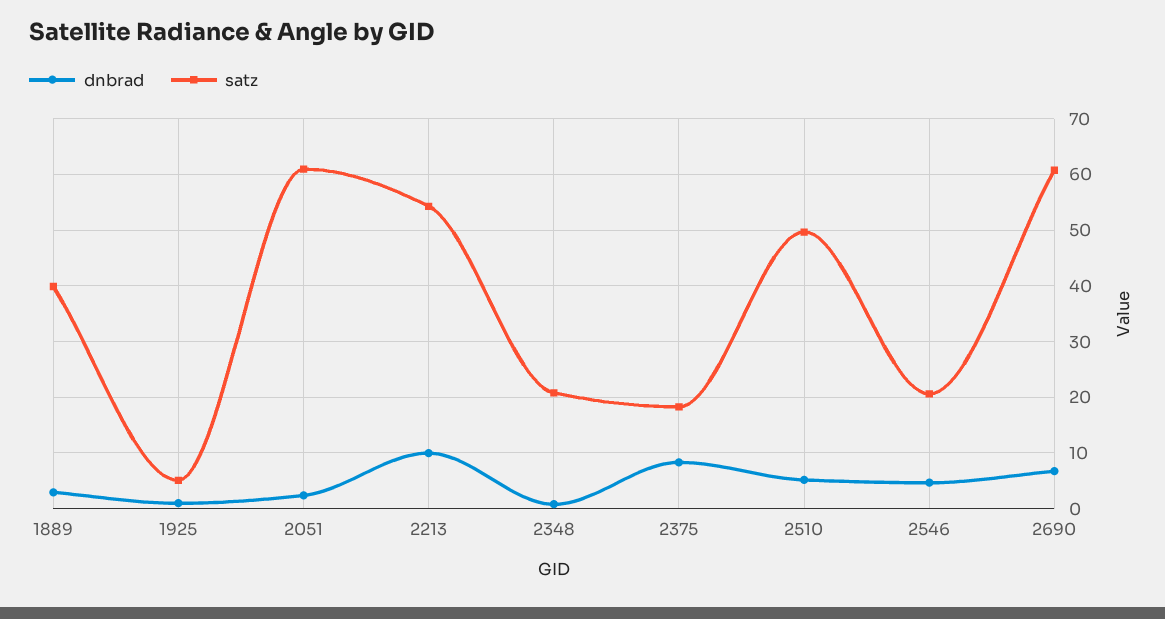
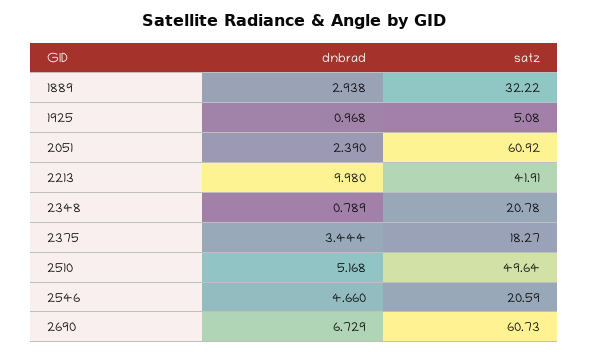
  {
    "dnbrad": {
      "1889": 2.938,
      "1925": 0.968,
      "2051": 2.39,
      "2213": 9.98,
      "2348": 0.789,
-     "2375": 8,
+     "2375": 3.444,
      "2510": 5.168,
      "2546": 4.66,
      "2690": 6.729
    },
    "satz": {
-     "1889": 40,
+     "1889": 32.22,
      "1925": 5.08,
      "2051": 60.92,
-     "2213": 54,
+     "2213": 41.91,
      "2348": 20.78,
      "2375": 18.27,
      "2510": 49.64,
      "2546": 20.59,
      "2690": 60.73
    }
  }

